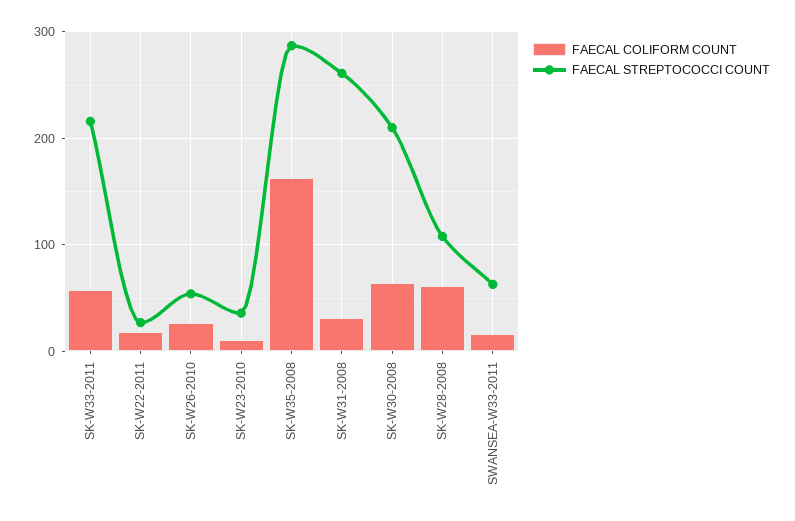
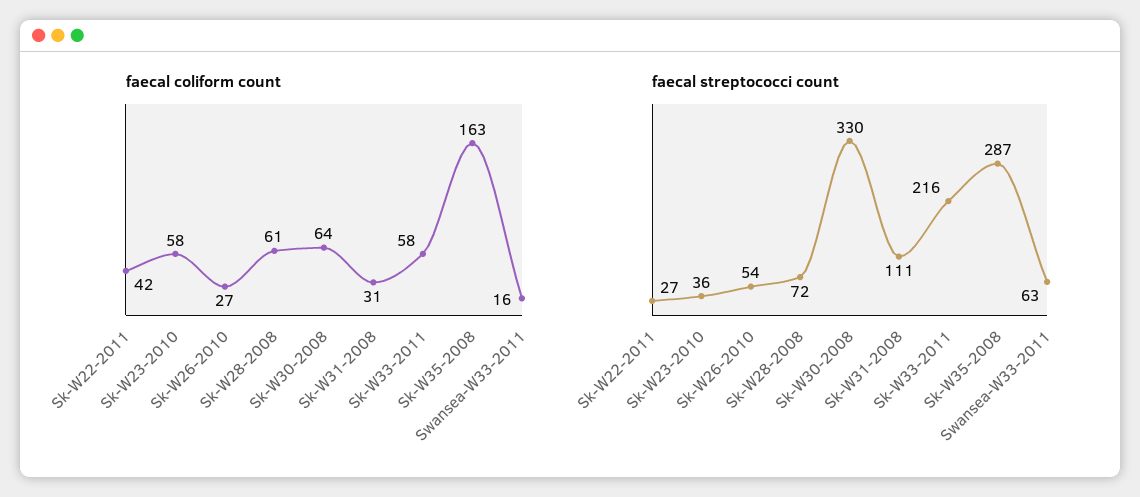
  {
    "FAECAL COLIFORM COUNT": {
      "SK-W33-2011": 58,
-     "SK-W22-2011": 20,
+     "SK-W22-2011": 42,
      "SK-W26-2010": 27,
-     "SK-W23-2010": 10,
+     "SK-W23-2010": 58,
      "SK-W35-2008": 163,
      "SK-W31-2008": 31,
      "SK-W30-2008": 64,
      "SK-W28-2008": 61,
      "SWANSEA-W33-2011": 16
    },
    "FAECAL STREPTOCOCCI COUNT": {
      "SK-W33-2011": 216,
      "SK-W22-2011": 27,
      "SK-W26-2010": 54,
      "SK-W23-2010": 36,
      "SK-W35-2008": 287,
-     "SK-W31-2008": 260,
+     "SK-W31-2008": 111,
-     "SK-W30-2008": 210,
+     "SK-W30-2008": 330,
-     "SK-W28-2008": 110,
+     "SK-W28-2008": 72,
      "SWANSEA-W33-2011": 63
    }
  }

